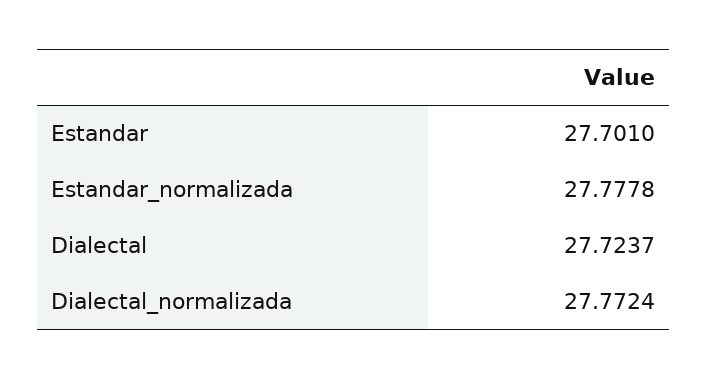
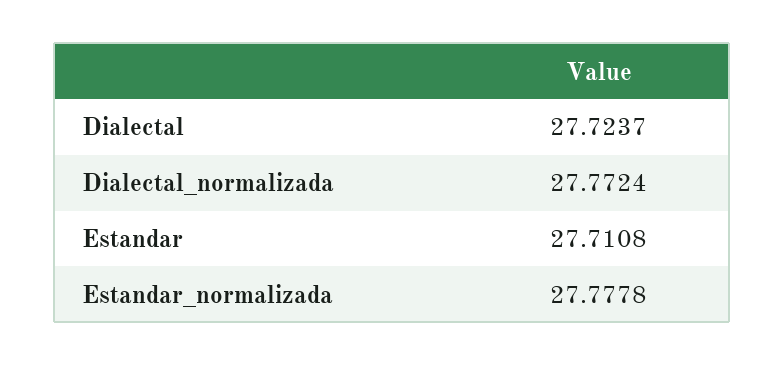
  {
-   "Estandar": 27.701,
+   "Estandar": 27.7108,
    "Estandar_normalizada": 27.7778,
    "Dialectal": 27.7237,
    "Dialectal_normalizada": 27.7724
  }

